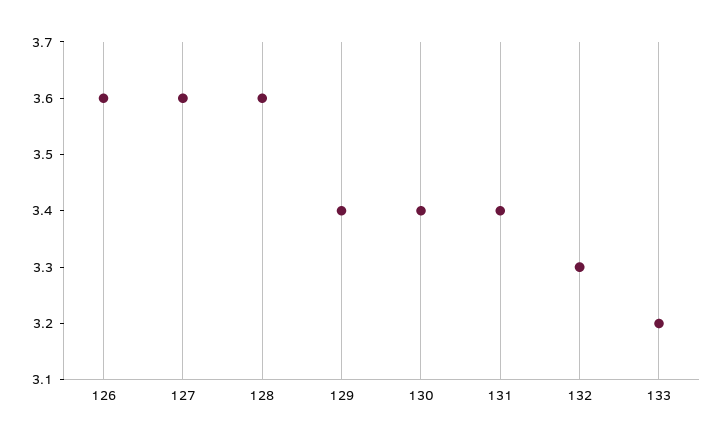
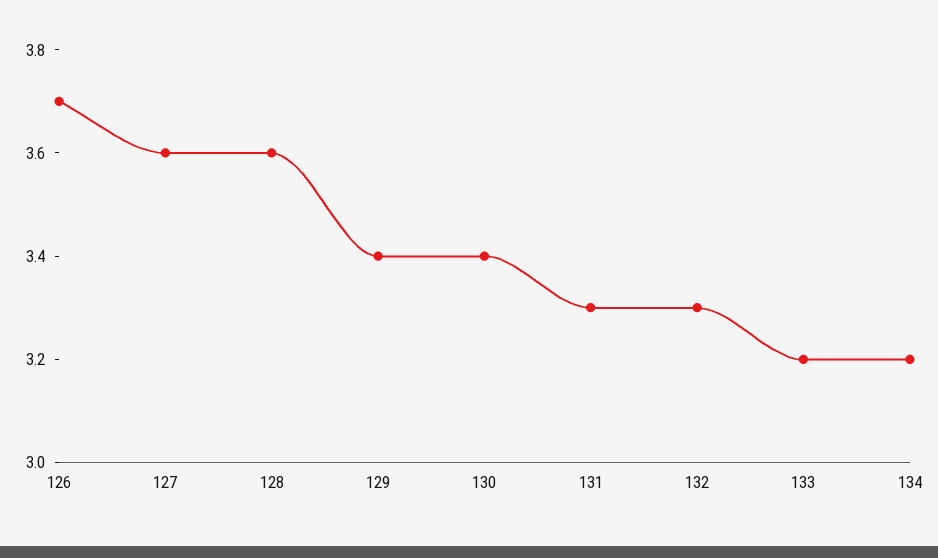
  {
-   "126": 3.6,
+   "126": 3.7,
    "127": 3.6,
    "128": 3.6,
    "129": 3.4,
    "130": 3.4,
-   "131": 3.4,
+   "131": 3.3,
    "132": 3.3,
-   "133": 3.2
+   "133": 3.2,
+   "134": 3.2
  }

